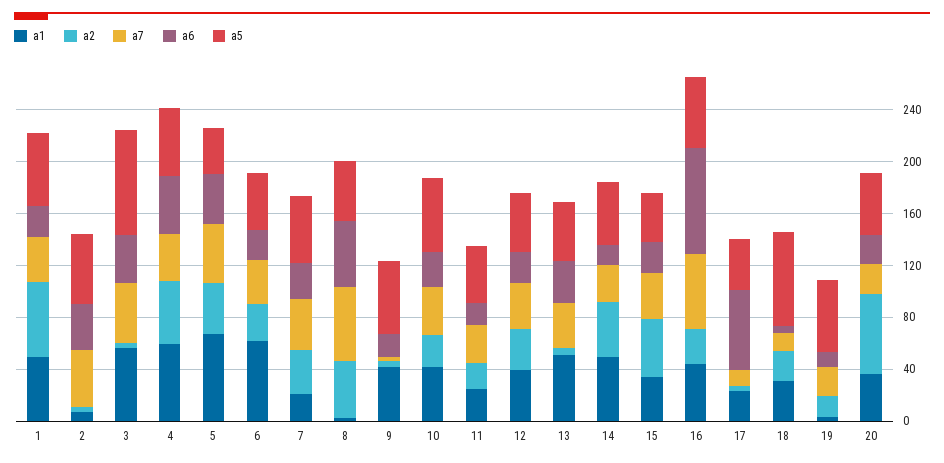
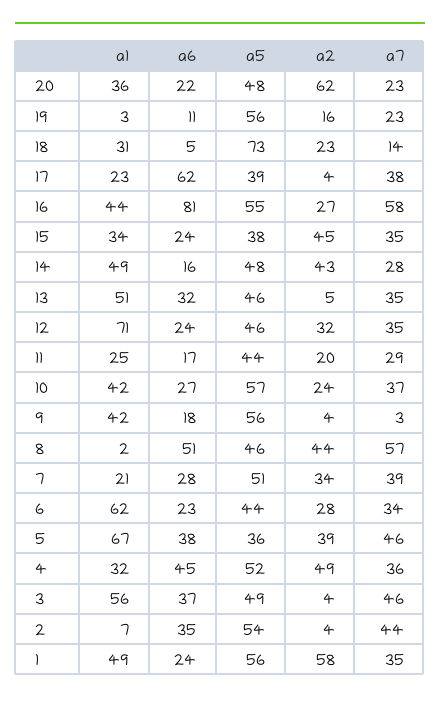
  {
    "a1": {
      "1": 49,
      "2": 7,
      "3": 56,
-     "4": 60,
+     "4": 32,
      "5": 67,
      "6": 62,
      "7": 21,
      "8": 2,
      "9": 42,
      "10": 42,
      "11": 25,
-     "12": 40,
+     "12": 71,
      "13": 51,
      "14": 49,
      "15": 34,
      "16": 44,
      "17": 23,
      "18": 31,
      "19": 3,
      "20": 36
    },
    "a2": {
      "1": 58,
      "2": 4,
      "3": 4,
      "4": 49,
      "5": 39,
      "6": 28,
      "7": 34,
      "8": 44,
      "9": 4,
      "10": 24,
      "11": 20,
      "12": 32,
      "13": 5,
      "14": 43,
      "15": 45,
      "16": 27,
      "17": 4,
      "18": 23,
      "19": 16,
      "20": 62
    },
    "a7": {
      "1": 35,
      "2": 44,
      "3": 46,
      "4": 36,
      "5": 46,
      "6": 34,
      "7": 39,
      "8": 57,
      "9": 3,
      "10": 37,
      "11": 29,
      "12": 35,
      "13": 35,
      "14": 28,
      "15": 35,
      "16": 58,
-     "17": 10,
+     "17": 38,
      "18": 14,
      "19": 23,
      "20": 23
    },
    "a6": {
      "1": 24,
      "2": 35,
      "3": 37,
      "4": 45,
      "5": 38,
      "6": 23,
      "7": 28,
      "8": 51,
      "9": 18,
      "10": 27,
      "11": 17,
      "12": 24,
      "13": 32,
      "14": 16,
      "15": 24,
      "16": 81,
      "17": 62,
      "18": 5,
      "19": 11,
      "20": 22
    },
    "a5": {
      "1": 56,
      "2": 54,
-     "3": 80,
+     "3": 49,
      "4": 52,
      "5": 36,
      "6": 44,
      "7": 51,
      "8": 46,
      "9": 56,
      "10": 57,
      "11": 44,
      "12": 46,
      "13": 46,
      "14": 48,
      "15": 38,
      "16": 55,
      "17": 39,
      "18": 73,
      "19": 56,
      "20": 48
    }
  }

